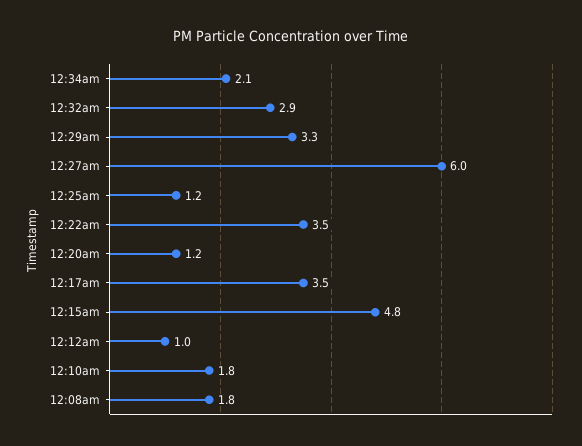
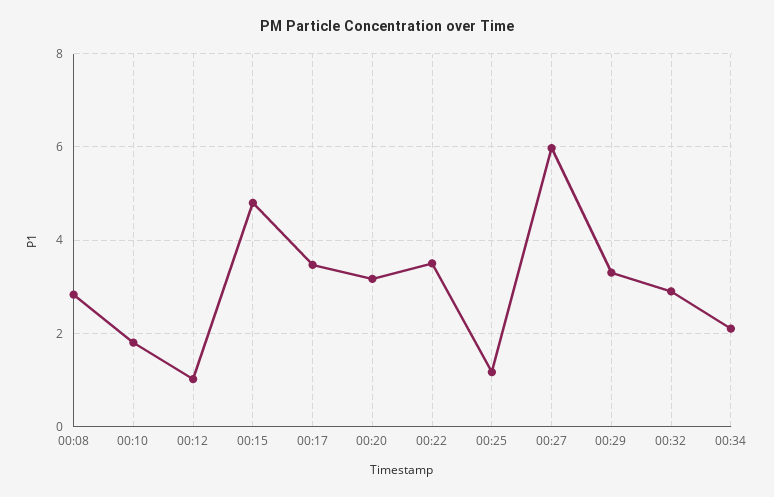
  {
    "12:34am": 2.1,
    "12:32am": 2.9,
    "12:29am": 3.3,
    "12:27am": 6,
    "12:25am": 1.2,
    "12:22am": 3.5,
-   "12:20am": 1.2,
+   "12:20am": 3.2,
    "12:17am": 3.5,
    "12:15am": 4.8,
    "12:12am": 1,
    "12:10am": 1.8,
-   "12:08am": 1.8
+   "12:08am": 2.8
  }

